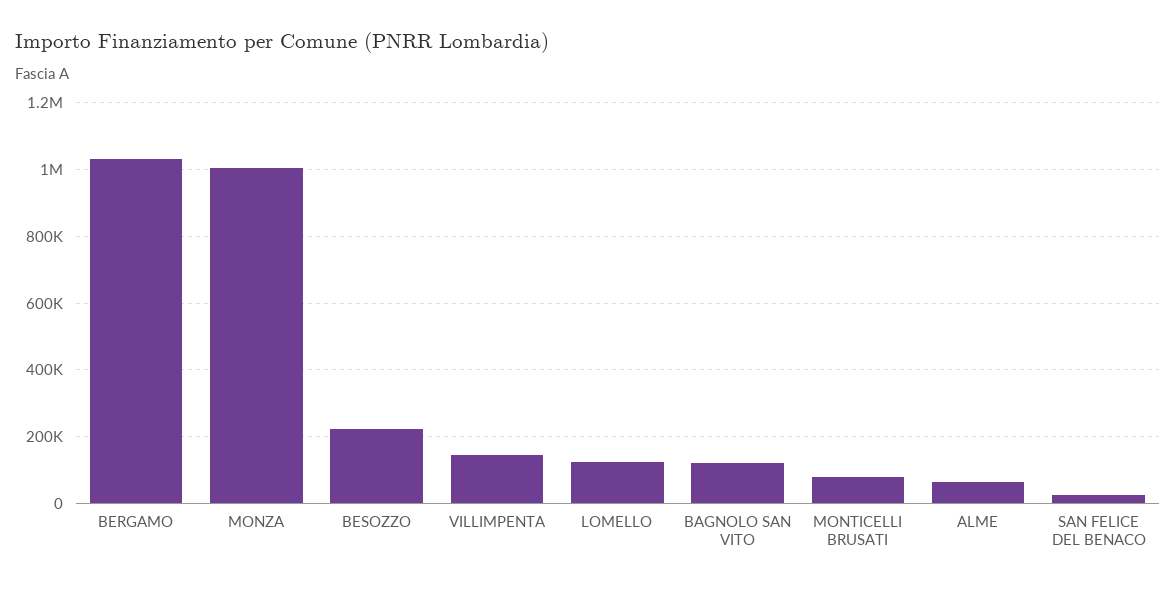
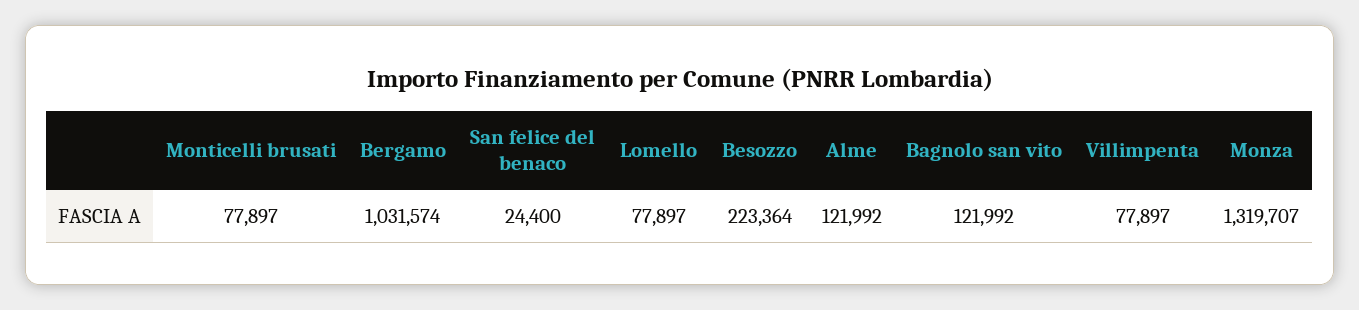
  {
    "BERGAMO": 1031574,
-   "MONZA": 1000000,
+   "MONZA": 1319707,
    "BESOZZO": 223364,
-   "VILLIMPENTA": 140000,
+   "VILLIMPENTA": 77897,
-   "LOMELLO": 120000,
+   "LOMELLO": 77897,
    "BAGNOLO SAN VITO": 121992,
    "MONTICELLI BRUSATI": 77897,
-   "ALME": 60000,
+   "ALME": 121992,
    "SAN FELICE DEL BENACO": 24400
  }

